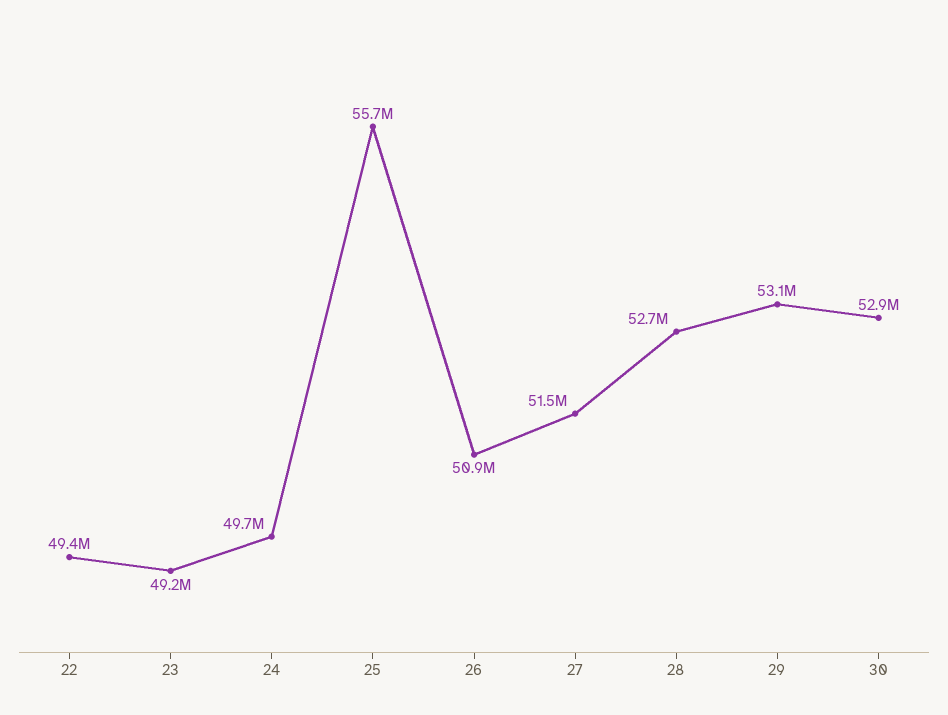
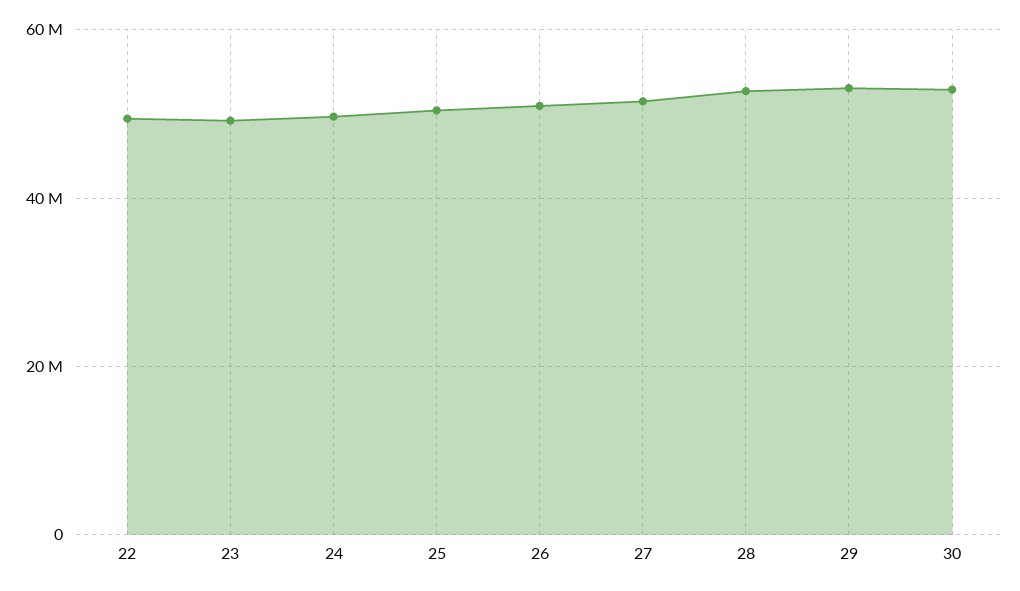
  {
    "22": 49400000,
    "23": 49200000,
    "24": 49700000,
-   "25": 55700000,
+   "25": 50000000,
    "26": 50900000,
    "27": 51500000,
    "28": 52700000,
    "29": 53100000,
    "30": 52900000
  }

